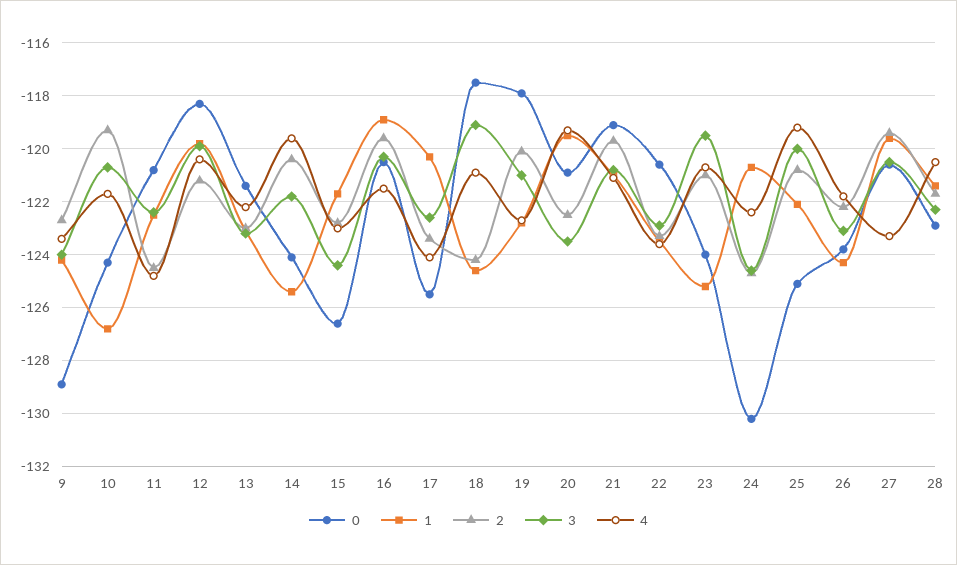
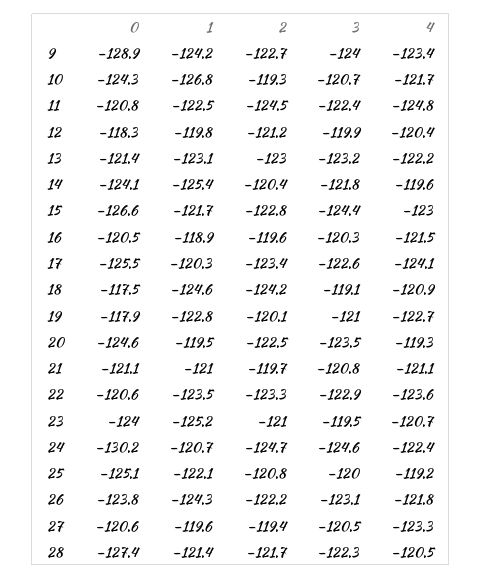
  {
    "0": {
      "9": -128.9,
      "10": -124.3,
      "11": -120.8,
      "12": -118.3,
      "13": -121.4,
      "14": -124.1,
      "15": -126.6,
      "16": -120.5,
      "17": -125.5,
      "18": -117.5,
      "19": -117.9,
-     "20": -121,
+     "20": -124.6,
-     "21": -119,
+     "21": -121.1,
      "22": -120.6,
      "23": -124,
      "24": -130.2,
      "25": -125.1,
      "26": -123.8,
      "27": -120.6,
-     "28": -123
+     "28": -127.4
    },
    "1": {
      "9": -124.2,
      "10": -126.8,
      "11": -122.5,
      "12": -119.8,
      "13": -123.1,
      "14": -125.4,
      "15": -121.7,
      "16": -118.9,
      "17": -120.3,
      "18": -124.6,
      "19": -122.8,
      "20": -119.5,
      "21": -121,
      "22": -123.5,
      "23": -125.2,
      "24": -120.7,
      "25": -122.1,
      "26": -124.3,
      "27": -119.6,
      "28": -121.4
    },
    "2": {
      "9": -122.7,
      "10": -119.3,
      "11": -124.5,
      "12": -121.2,
      "13": -123,
      "14": -120.4,
      "15": -122.8,
      "16": -119.6,
      "17": -123.4,
      "18": -124.2,
      "19": -120.1,
      "20": -122.5,
      "21": -119.7,
      "22": -123.3,
      "23": -121,
      "24": -124.7,
      "25": -120.8,
      "26": -122.2,
      "27": -119.4,
      "28": -121.7
    },
    "3": {
      "9": -124,
      "10": -120.7,
      "11": -122.4,
      "12": -119.9,
      "13": -123.2,
      "14": -121.8,
      "15": -124.4,
      "16": -120.3,
      "17": -122.6,
      "18": -119.1,
      "19": -121,
      "20": -123.5,
      "21": -120.8,
      "22": -122.9,
      "23": -119.5,
      "24": -124.6,
      "25": -120,
      "26": -123.1,
      "27": -120.5,
      "28": -122.3
    },
    "4": {
      "9": -123.4,
      "10": -121.7,
      "11": -124.8,
      "12": -120.4,
      "13": -122.2,
      "14": -119.6,
      "15": -123,
      "16": -121.5,
      "17": -124.1,
      "18": -120.9,
      "19": -122.7,
      "20": -119.3,
      "21": -121.1,
      "22": -123.6,
      "23": -120.7,
      "24": -122.4,
      "25": -119.2,
      "26": -121.8,
      "27": -123.3,
      "28": -120.5
    }
  }

